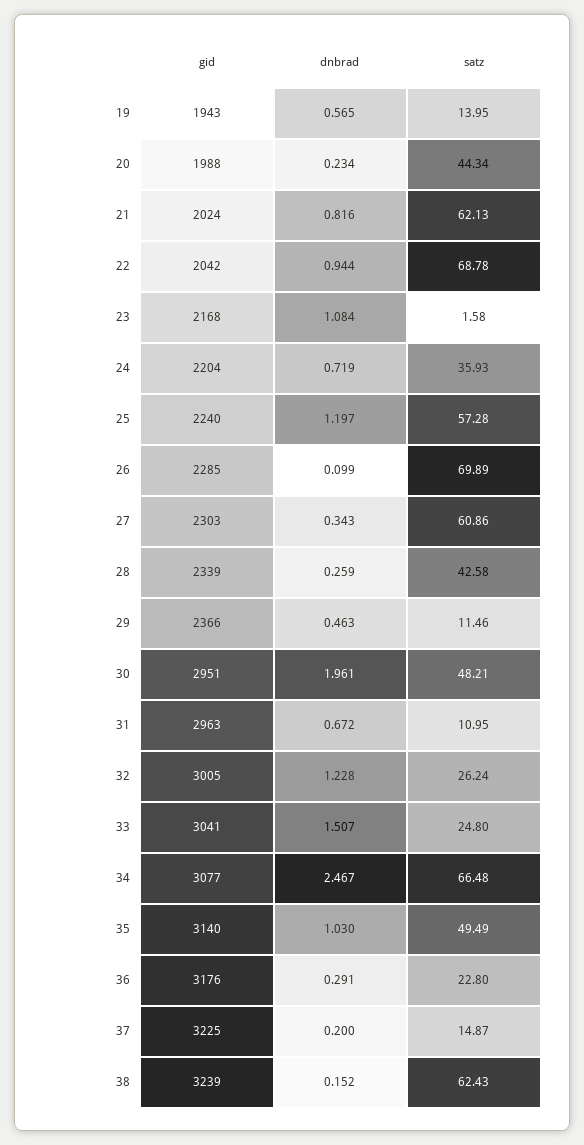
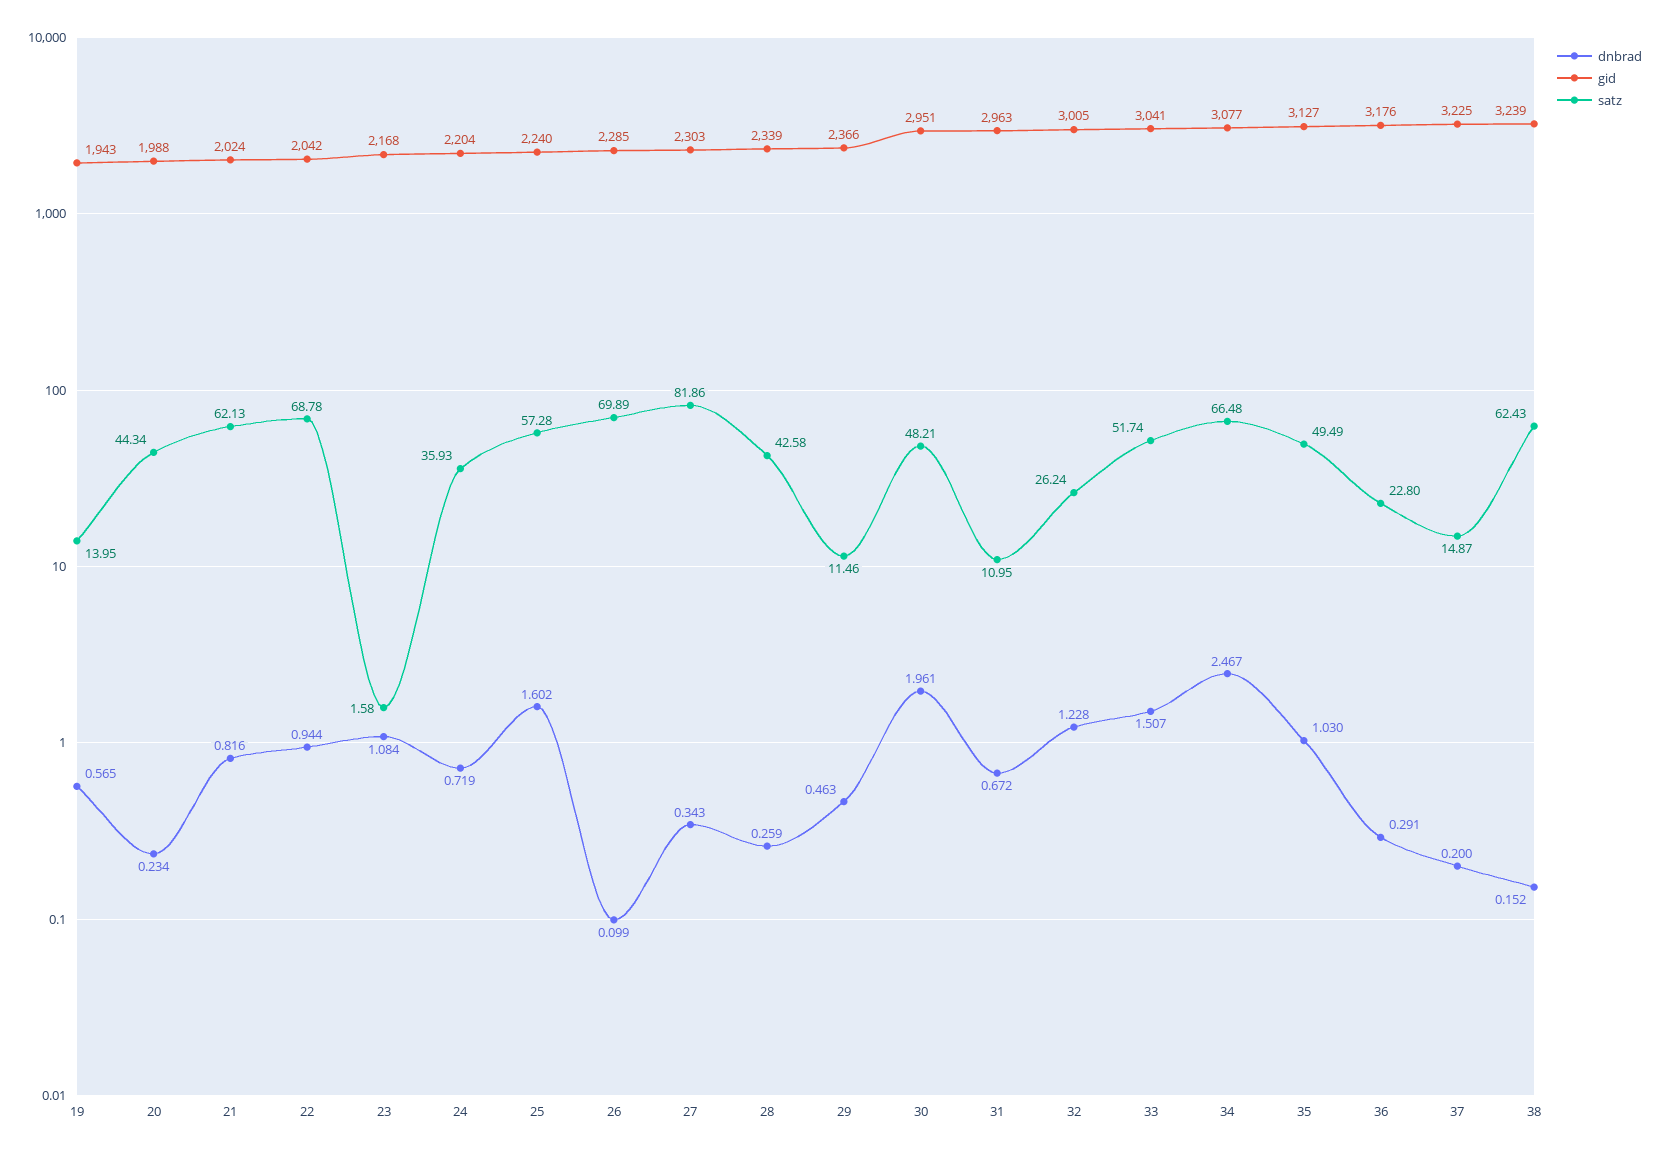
  {
    "gid": {
      "19": 1943,
      "20": 1988,
      "21": 2024,
      "22": 2042,
      "23": 2168,
      "24": 2204,
      "25": 2240,
      "26": 2285,
      "27": 2303,
      "28": 2339,
      "29": 2366,
      "30": 2951,
      "31": 2963,
      "32": 3005,
      "33": 3041,
      "34": 3077,
-     "35": 3140,
+     "35": 3127,
      "36": 3176,
      "37": 3225,
      "38": 3239
    },
    "dnbrad": {
      "19": 0.565,
      "20": 0.234,
      "21": 0.816,
      "22": 0.944,
      "23": 1.084,
      "24": 0.719,
-     "25": 1.197,
+     "25": 1.602,
      "26": 0.099,
      "27": 0.343,
      "28": 0.259,
      "29": 0.463,
      "30": 1.961,
      "31": 0.672,
      "32": 1.228,
      "33": 1.507,
      "34": 2.467,
      "35": 1.03,
      "36": 0.291,
      "37": 0.2,
      "38": 0.152
    },
    "satz": {
      "19": 13.95,
      "20": 44.34,
      "21": 62.13,
      "22": 68.78,
      "23": 1.58,
      "24": 35.93,
      "25": 57.28,
      "26": 69.89,
-     "27": 60.86,
+     "27": 81.86,
      "28": 42.58,
      "29": 11.46,
      "30": 48.21,
      "31": 10.95,
      "32": 26.24,
-     "33": 24.8,
+     "33": 51.74,
      "34": 66.48,
      "35": 49.49,
      "36": 22.8,
      "37": 14.87,
      "38": 62.43
    }
  }

